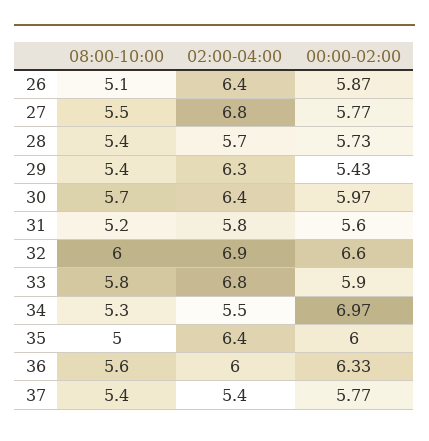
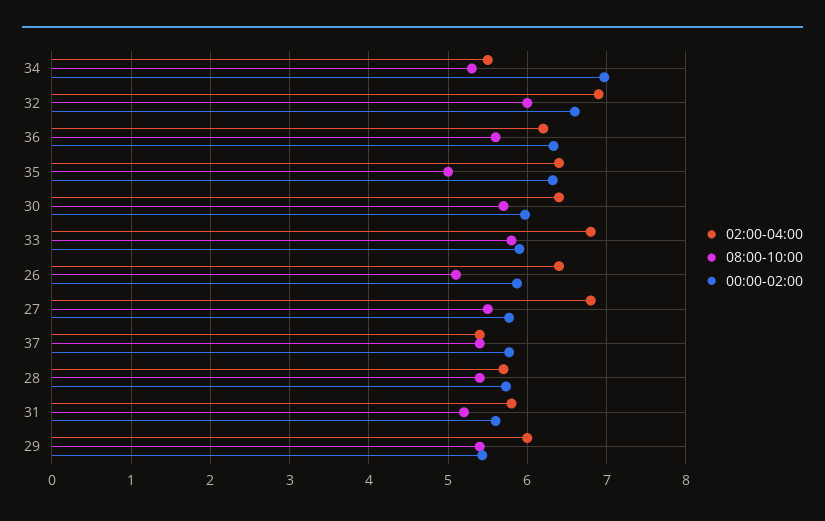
  {
    "08:00-10:00": {
      "26": 5.1,
      "27": 5.5,
      "28": 5.4,
      "29": 5.4,
      "30": 5.7,
      "31": 5.2,
      "32": 6,
      "33": 5.8,
      "34": 5.3,
      "35": 5,
      "36": 5.6,
      "37": 5.4
    },
    "02:00-04:00": {
      "26": 6.4,
      "27": 6.8,
      "28": 5.7,
-     "29": 6.3,
+     "29": 6,
      "30": 6.4,
      "31": 5.8,
      "32": 6.9,
      "33": 6.8,
      "34": 5.5,
      "35": 6.4,
-     "36": 6,
+     "36": 6.2,
      "37": 5.4
    },
    "00:00-02:00": {
      "26": 5.87,
      "27": 5.77,
      "28": 5.73,
      "29": 5.43,
      "30": 5.97,
      "31": 5.6,
      "32": 6.6,
      "33": 5.9,
      "34": 6.97,
-     "35": 6,
+     "35": 6.3,
      "36": 6.33,
      "37": 5.77
    }
  }

